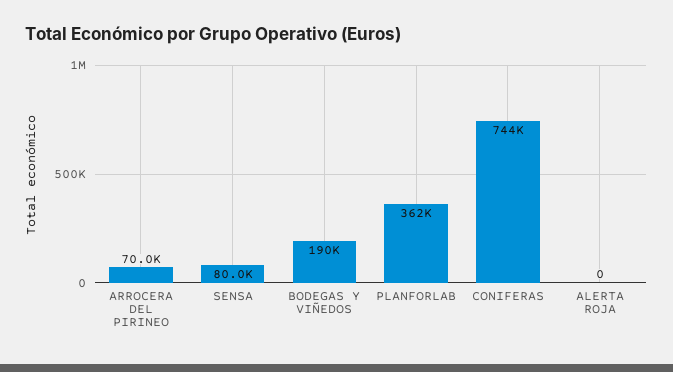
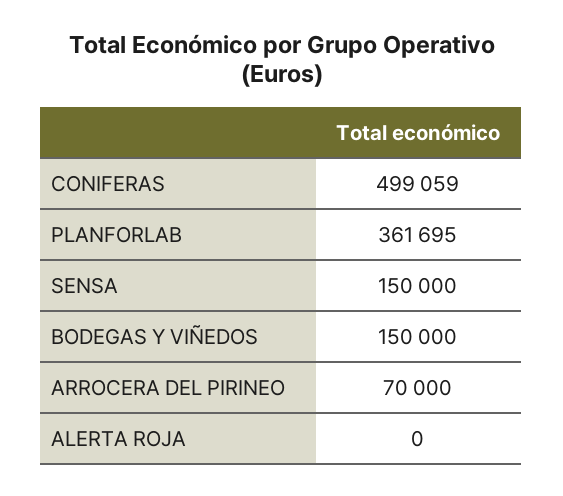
  {
    "ARROCERA DEL PIRINEO": 70000,
-   "SENSA": 80000,
+   "SENSA": 150000,
-   "BODEGAS Y VIÑEDOS": 190000,
+   "BODEGAS Y VIÑEDOS": 150000,
    "PLANFORLAB": 361695,
-   "CONIFERAS": 744000,
+   "CONIFERAS": 499059,
    "ALERTA ROJA": 0
  }

